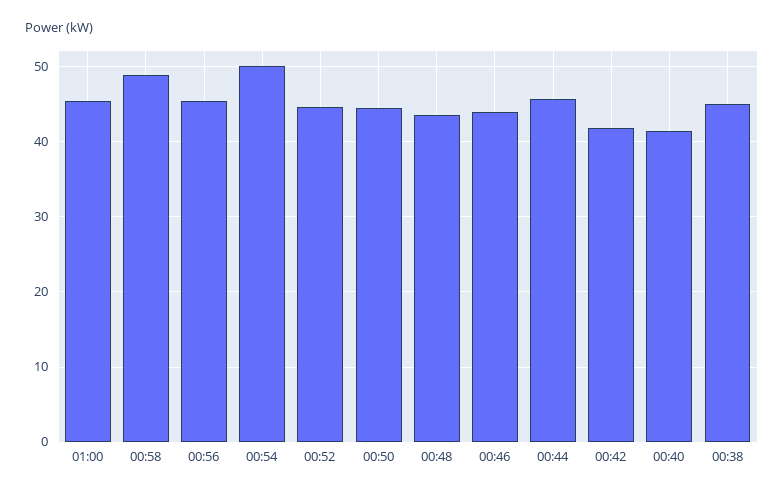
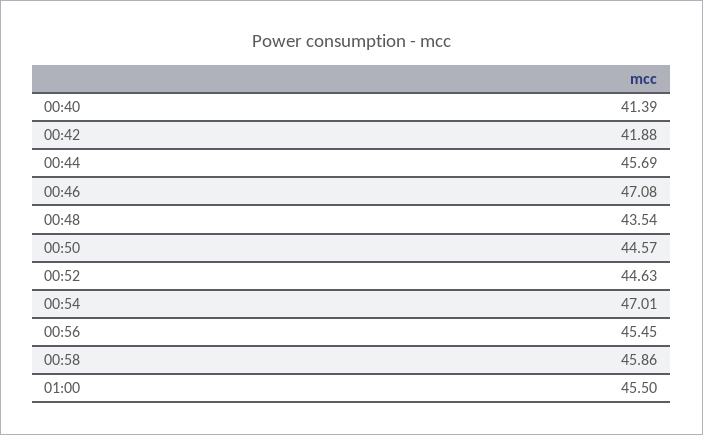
  {
    "01:00": 45.5,
-   "00:58": 49,
+   "00:58": 45.86,
    "00:56": 45.45,
-   "00:54": 50,
+   "00:54": 47.01,
    "00:52": 44.63,
    "00:50": 44.57,
    "00:48": 43.54,
-   "00:46": 44,
+   "00:46": 47.08,
    "00:44": 45.69,
    "00:42": 41.88,
-   "00:40": 41.39,
+   "00:40": 41.39
-   "00:38": 45
  }

